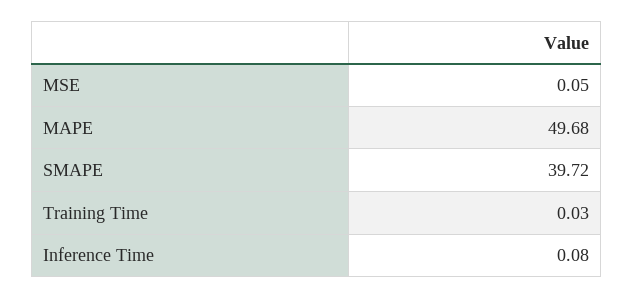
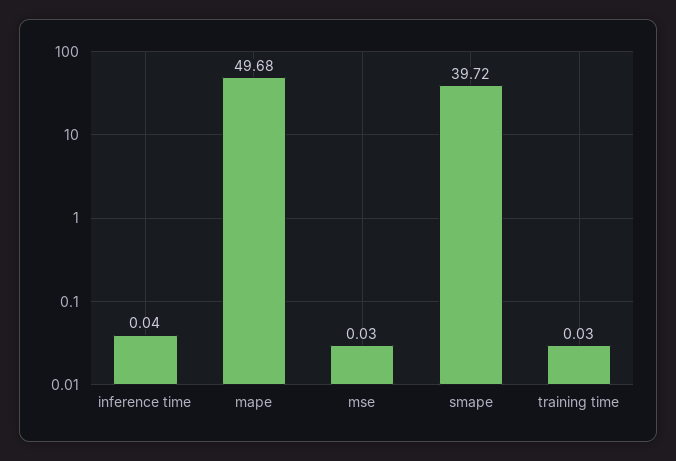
  {
-   "MSE": 0.05,
+   "MSE": 0.03,
    "MAPE": 49.68,
    "SMAPE": 39.72,
    "Training Time": 0.03,
-   "Inference Time": 0.08
+   "Inference Time": 0.04
  }

